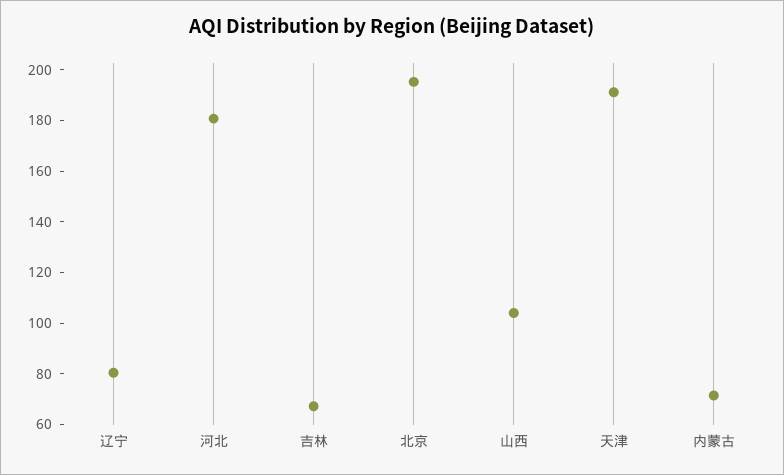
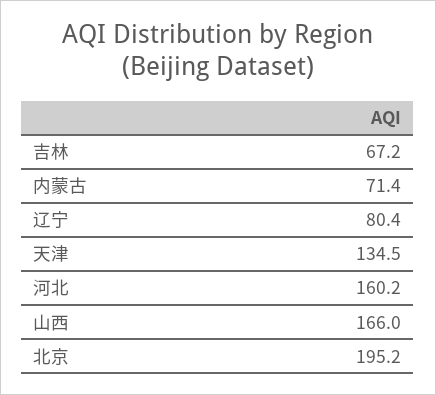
  {
    "辽宁": 80.4,
-   "河北": 180,
+   "河北": 160.2,
    "吉林": 67.2,
    "北京": 195.2,
-   "山西": 105,
+   "山西": 166,
-   "天津": 190,
+   "天津": 134.5,
    "内蒙古": 71.4
  }

